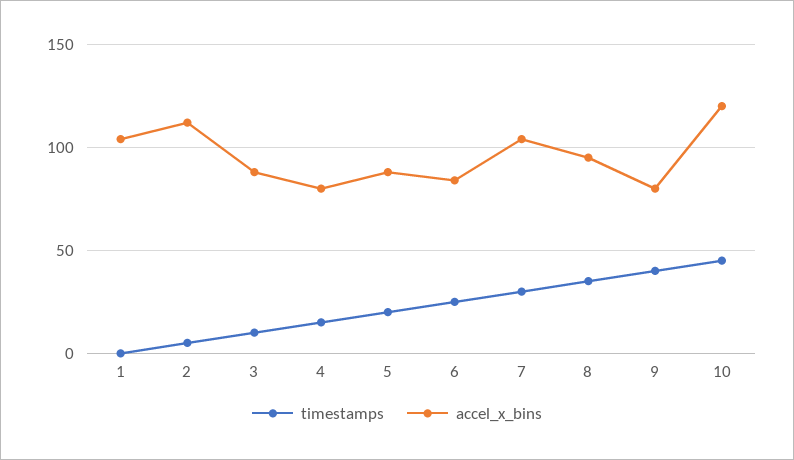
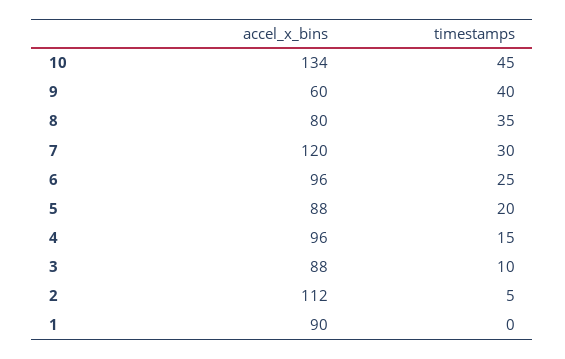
  {
    "timestamps": {
      "1": 0,
      "2": 5,
      "3": 10,
      "4": 15,
      "5": 20,
      "6": 25,
      "7": 30,
      "8": 35,
      "9": 40,
      "10": 45
    },
    "accel_x_bins": {
-     "1": 105,
+     "1": 90,
      "2": 112,
      "3": 88,
-     "4": 80,
+     "4": 96,
      "5": 88,
-     "6": 85,
+     "6": 96,
-     "7": 105,
+     "7": 120,
-     "8": 95,
+     "8": 80,
-     "9": 80,
+     "9": 60,
-     "10": 120
+     "10": 134
    }
  }

